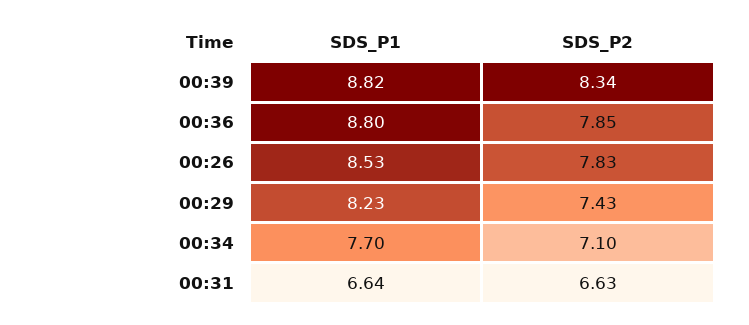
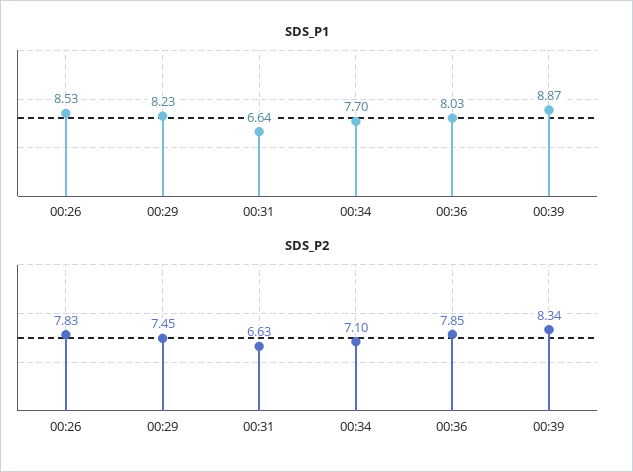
  {
    "SDS_P1": {
-     "00:39": 8.82,
+     "00:39": 8.87,
-     "00:36": 8.8,
+     "00:36": 8.03,
      "00:26": 8.53,
      "00:29": 8.23,
      "00:34": 7.7,
      "00:31": 6.64
    },
    "SDS_P2": {
      "00:39": 8.34,
      "00:36": 7.85,
      "00:26": 7.83,
-     "00:29": 7.43,
+     "00:29": 7.45,
      "00:34": 7.1,
      "00:31": 6.63
    }
  }

